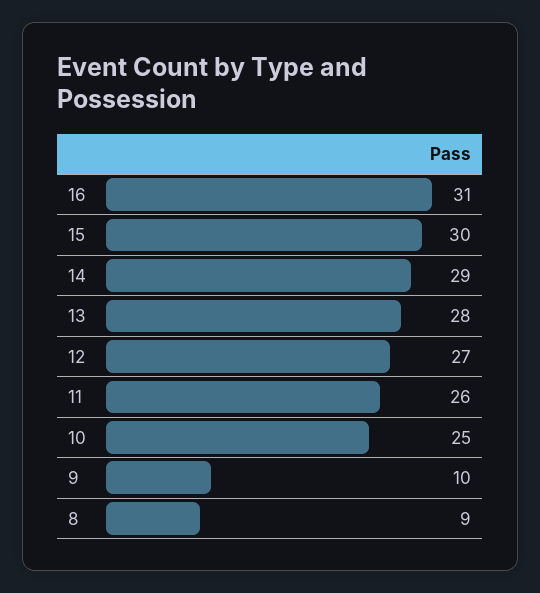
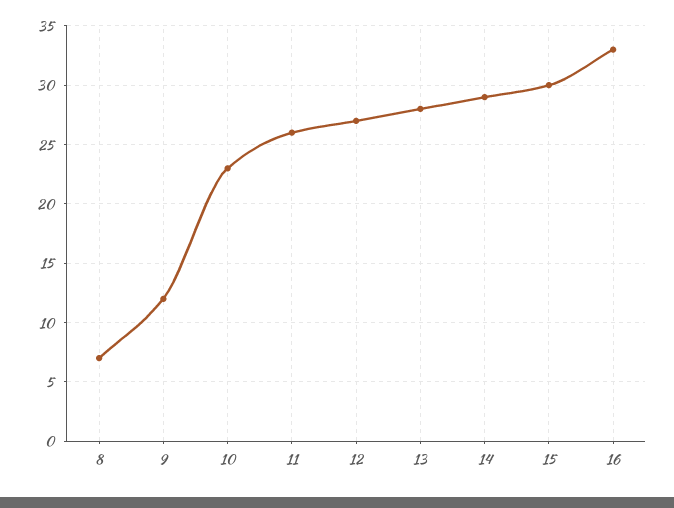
  {
-   "16": 31,
+   "16": 33,
    "15": 30,
    "14": 29,
    "13": 28,
    "12": 27,
    "11": 26,
-   "10": 25,
+   "10": 23,
-   "9": 10,
+   "9": 12,
-   "8": 9
+   "8": 7
  }

